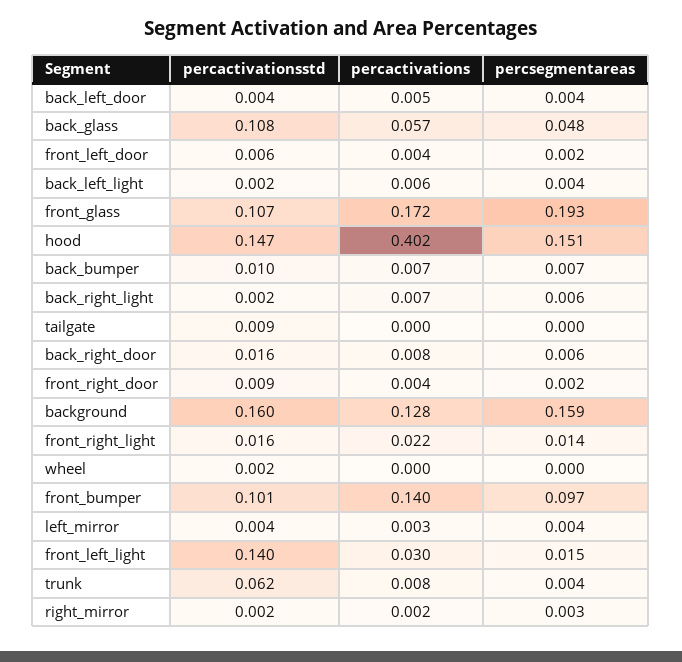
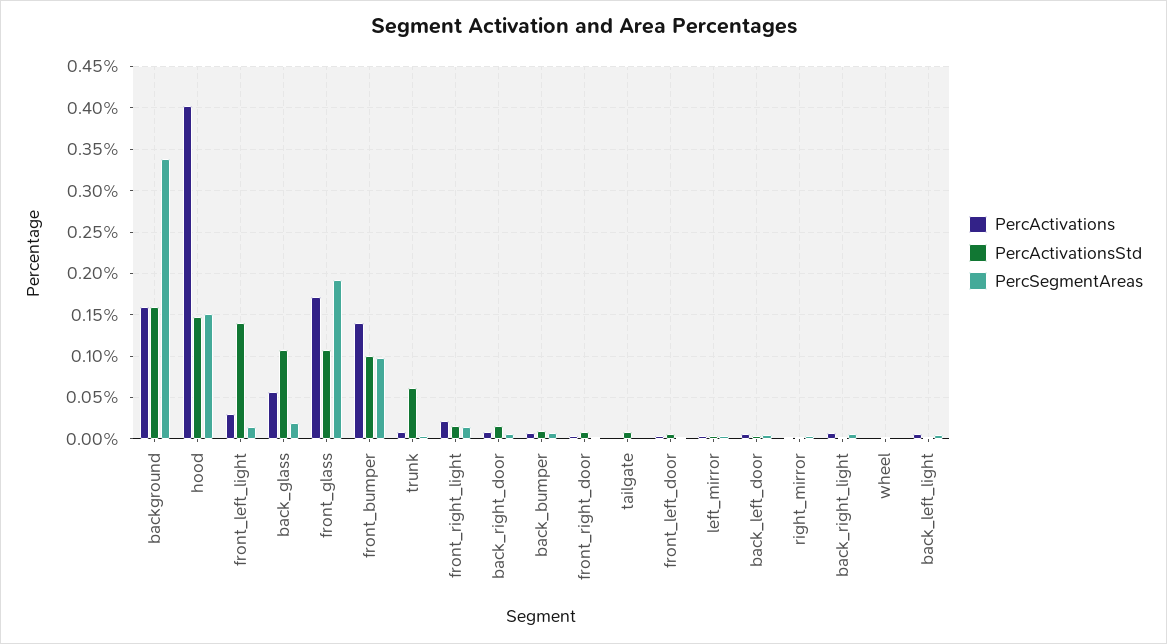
  {
    "percactivationsstd": {
      "back_left_door": 0.004,
      "back_glass": 0.108,
      "front_left_door": 0.006,
      "back_left_light": 0.002,
      "front_glass": 0.107,
      "hood": 0.147,
      "back_bumper": 0.01,
      "back_right_light": 0.002,
      "tailgate": 0.009,
      "back_right_door": 0.016,
      "front_right_door": 0.009,
      "background": 0.16,
      "front_right_light": 0.016,
      "wheel": 0.002,
      "front_bumper": 0.101,
      "left_mirror": 0.004,
      "front_left_light": 0.14,
      "trunk": 0.062,
      "right_mirror": 0.002
    },
    "percactivations": {
      "back_left_door": 0.005,
      "back_glass": 0.057,
      "front_left_door": 0.004,
      "back_left_light": 0.006,
      "front_glass": 0.172,
      "hood": 0.402,
      "back_bumper": 0.007,
      "back_right_light": 0.007,
      "tailgate": 0,
      "back_right_door": 0.008,
      "front_right_door": 0.004,
-     "background": 0.128,
+     "background": 0.16,
      "front_right_light": 0.022,
      "wheel": 0,
      "front_bumper": 0.14,
      "left_mirror": 0.003,
      "front_left_light": 0.03,
      "trunk": 0.008,
      "right_mirror": 0.002
    },
    "percsegmentareas": {
      "back_left_door": 0.004,
-     "back_glass": 0.048,
+     "back_glass": 0.02,
      "front_left_door": 0.002,
      "back_left_light": 0.004,
      "front_glass": 0.193,
      "hood": 0.151,
      "back_bumper": 0.007,
      "back_right_light": 0.006,
      "tailgate": 0,
      "back_right_door": 0.006,
      "front_right_door": 0.002,
-     "background": 0.159,
+     "background": 0.34,
      "front_right_light": 0.014,
      "wheel": 0,
      "front_bumper": 0.097,
      "left_mirror": 0.004,
      "front_left_light": 0.015,
      "trunk": 0.004,
      "right_mirror": 0.003
    }
  }

